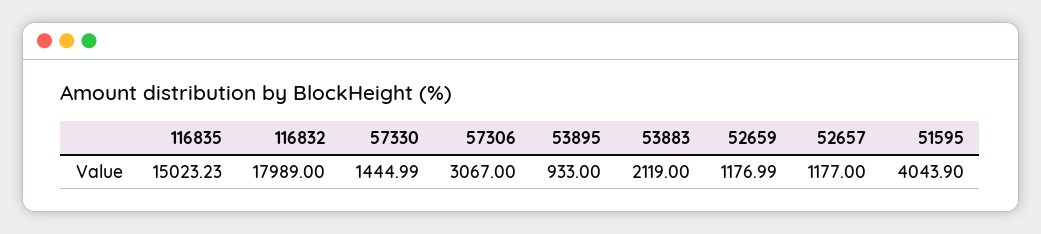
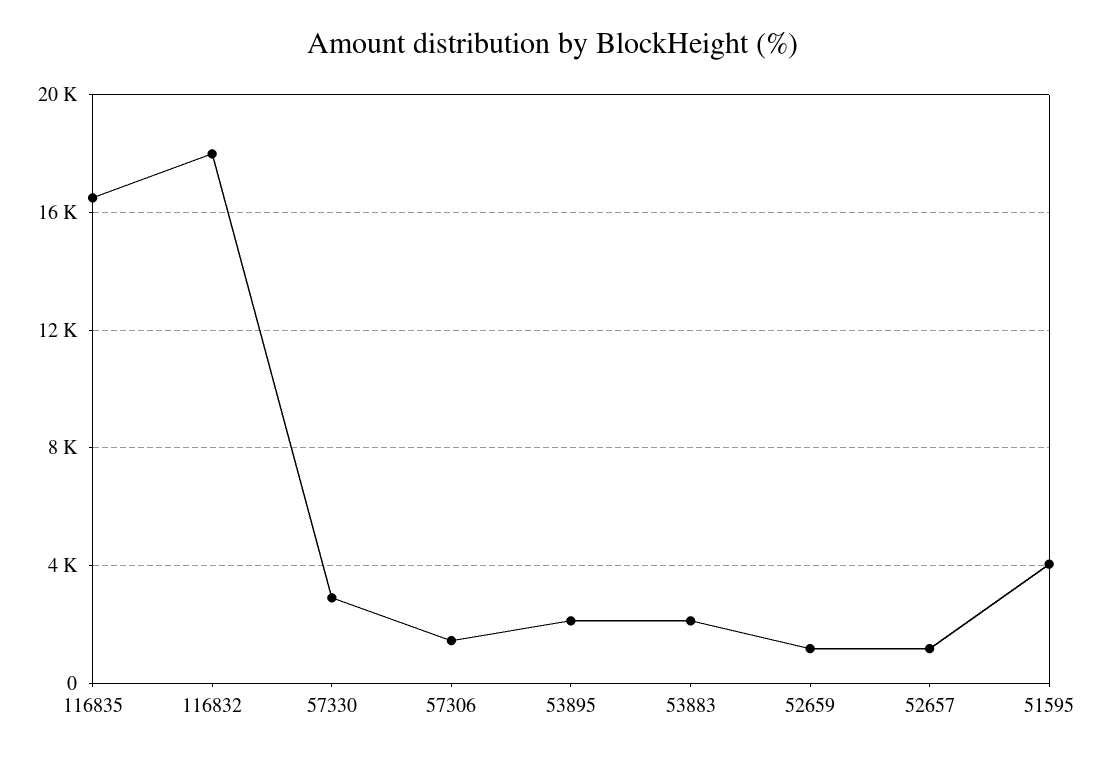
  {
-   "116835": 15023.23,
+   "116835": 16500,
    "116832": 17989,
-   "57330": 1444.99,
+   "57330": 3000,
-   "57306": 3067,
+   "57306": 1500,
-   "53895": 933,
+   "53895": 2000,
    "53883": 2119,
    "52659": 1176.99,
    "52657": 1177,
    "51595": 4043.9
  }

